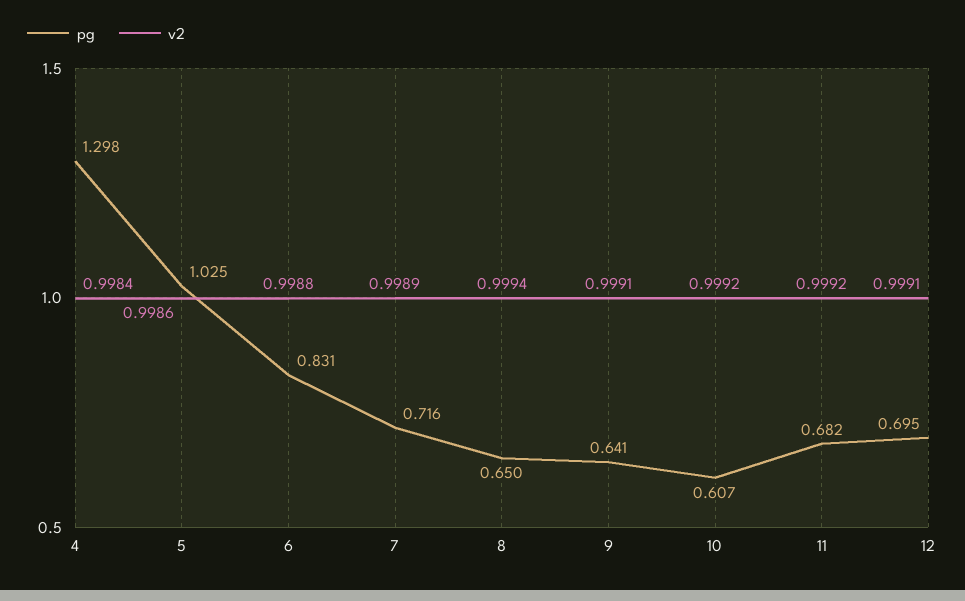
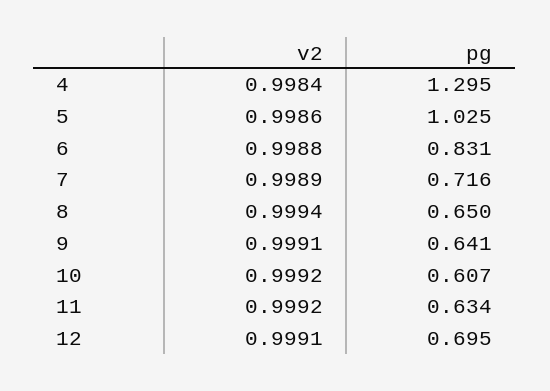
  {
    "pg": {
-     "4": 1.298,
+     "4": 1.295,
      "5": 1.025,
      "6": 0.831,
      "7": 0.716,
      "8": 0.65,
      "9": 0.641,
      "10": 0.607,
-     "11": 0.682,
+     "11": 0.634,
      "12": 0.695
    },
    "v2": {
      "4": 0.9984,
      "5": 0.9986,
      "6": 0.9988,
      "7": 0.9989,
      "8": 0.9994,
      "9": 0.9991,
      "10": 0.9992,
      "11": 0.9992,
      "12": 0.9991
    }
  }

